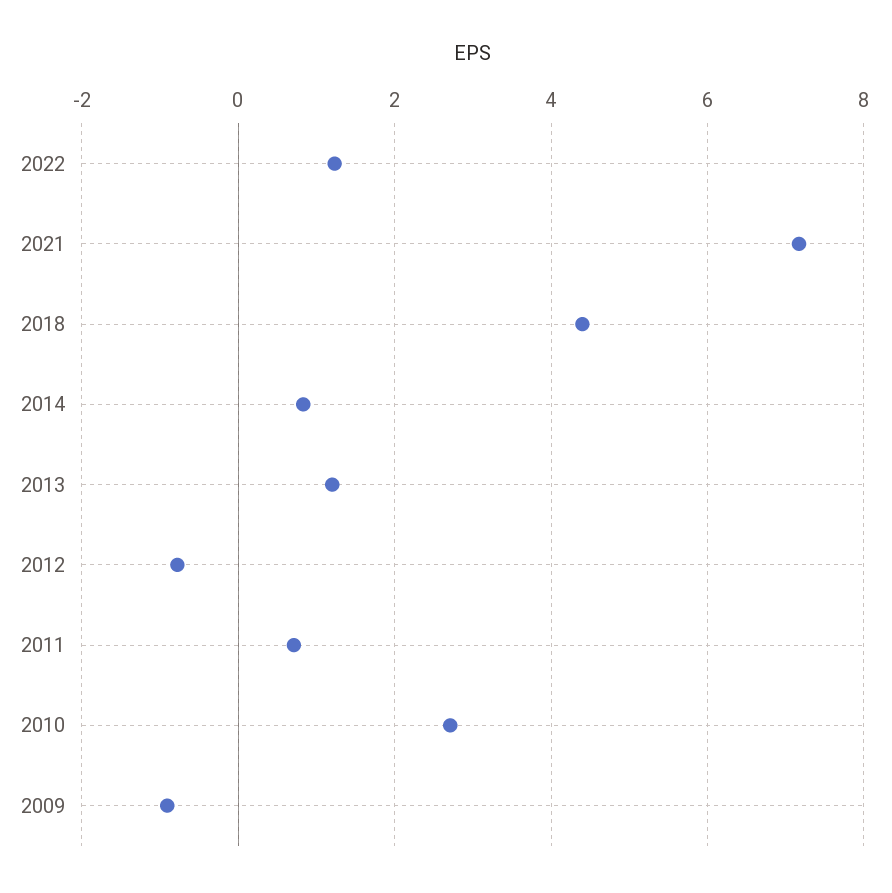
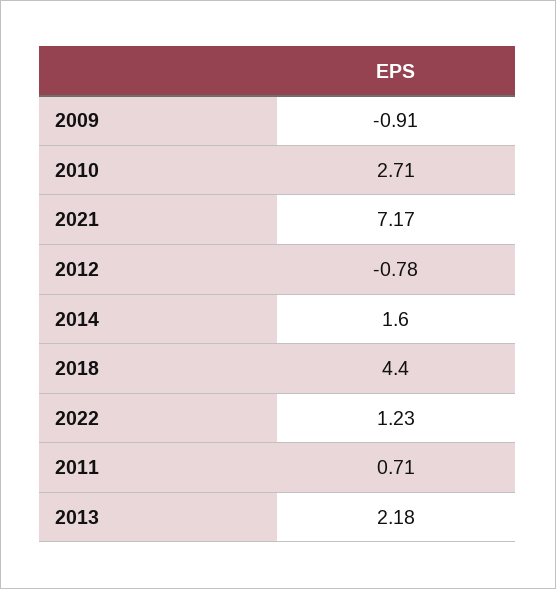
  {
    "2022": 1.23,
    "2021": 7.17,
    "2018": 4.4,
-   "2014": 0.8,
+   "2014": 1.6,
-   "2013": 1.2,
+   "2013": 2.18,
    "2012": -0.78,
    "2011": 0.71,
    "2010": 2.71,
    "2009": -0.91
  }

